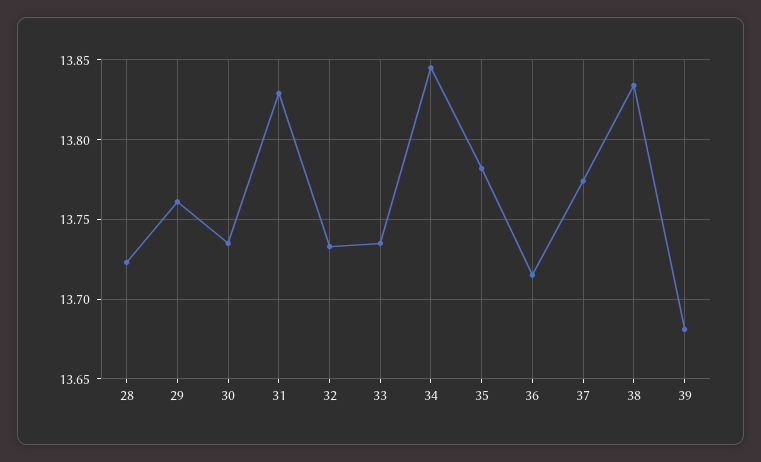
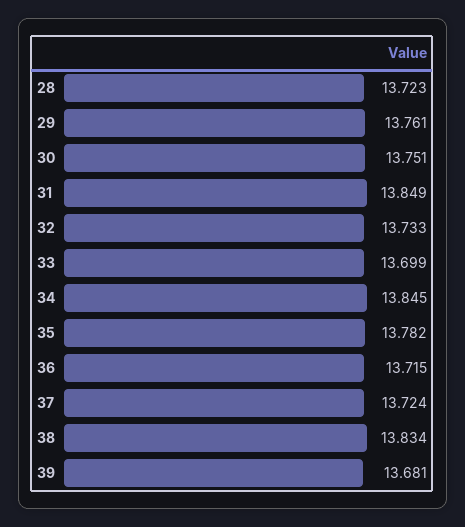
  {
    "28": 13.723,
    "29": 13.761,
-   "30": 13.735,
+   "30": 13.751,
-   "31": 13.83,
+   "31": 13.849,
    "32": 13.733,
-   "33": 13.735,
+   "33": 13.699,
    "34": 13.845,
    "35": 13.782,
    "36": 13.715,
-   "37": 13.775,
+   "37": 13.724,
    "38": 13.834,
    "39": 13.681
  }

